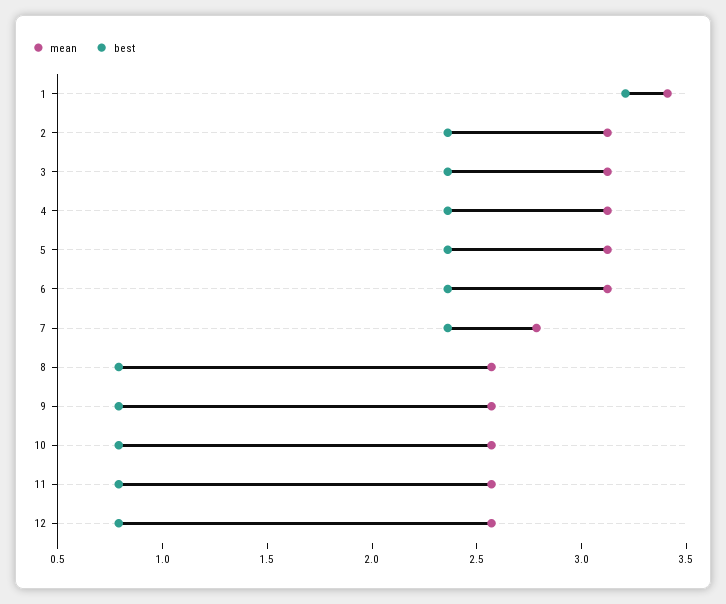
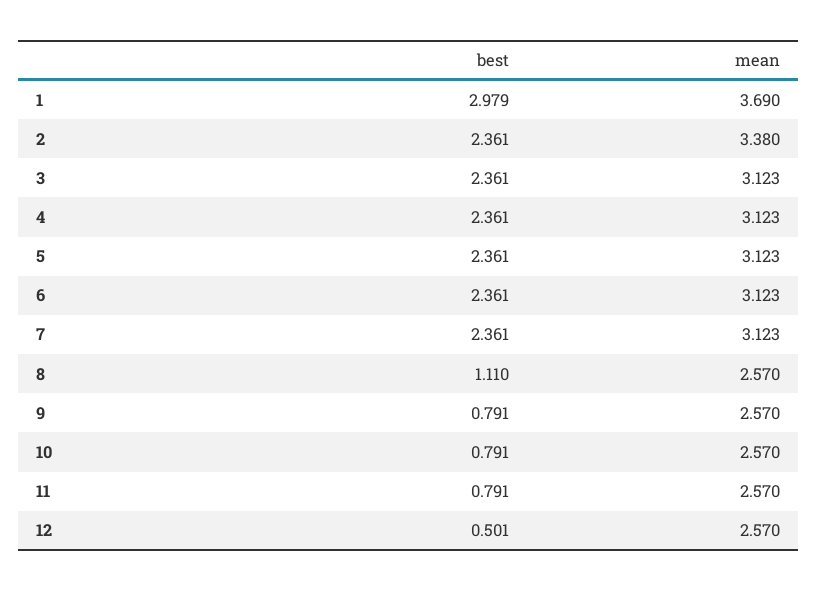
  {
    "mean": {
-     "1": 3.4,
+     "1": 3.69,
-     "2": 3.1,
+     "2": 3.38,
      "3": 3.123,
      "4": 3.123,
      "5": 3.123,
      "6": 3.123,
-     "7": 2.8,
+     "7": 3.123,
      "8": 2.57,
      "9": 2.57,
      "10": 2.57,
      "11": 2.57,
      "12": 2.57
    },
    "best": {
-     "1": 3.2,
+     "1": 2.979,
      "2": 2.361,
      "3": 2.361,
      "4": 2.361,
      "5": 2.361,
      "6": 2.361,
      "7": 2.361,
-     "8": 0.8,
+     "8": 1.11,
      "9": 0.791,
      "10": 0.791,
      "11": 0.791,
-     "12": 0.8
+     "12": 0.501
    }
  }

